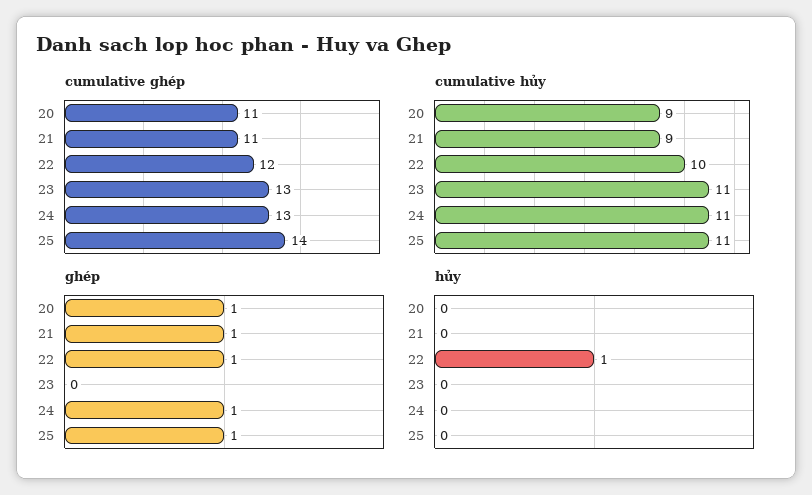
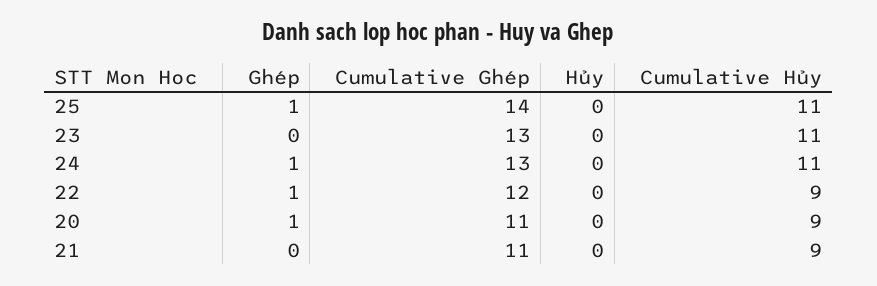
  {
    "cumulative ghép": {
      "20": 11,
      "21": 11,
      "22": 12,
      "23": 13,
      "24": 13,
      "25": 14
    },
    "cumulative hủy": {
      "20": 9,
      "21": 9,
-     "22": 10,
+     "22": 9,
      "23": 11,
      "24": 11,
      "25": 11
    },
    "ghép": {
      "20": 1,
-     "21": 1,
+     "21": 0,
      "22": 1,
      "23": 0,
      "24": 1,
      "25": 1
    },
    "hủy": {
      "20": 0,
      "21": 0,
-     "22": 1,
+     "22": 0,
      "23": 0,
      "24": 0,
      "25": 0
    }
  }

